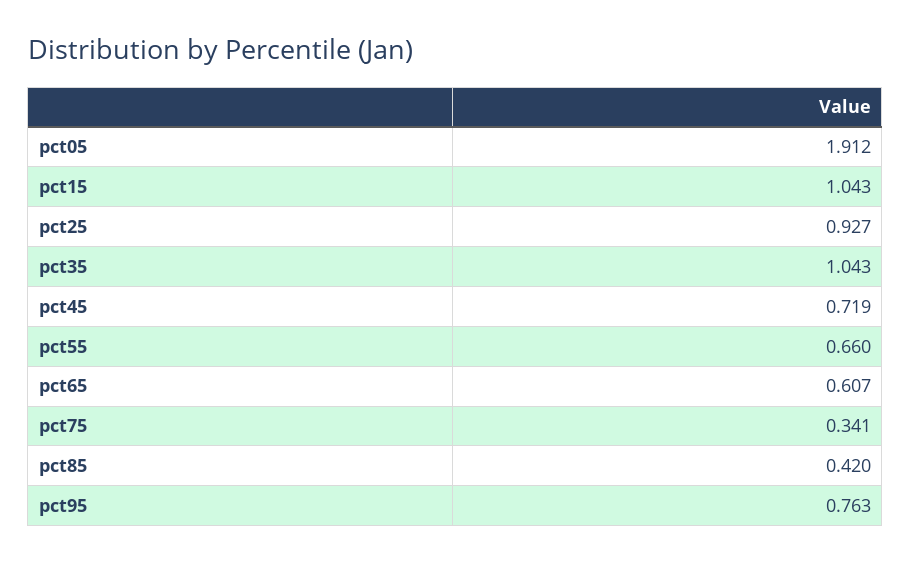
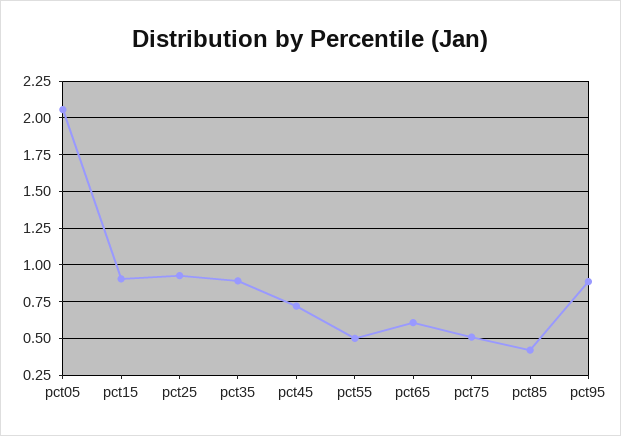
  {
-   "pct05": 1.912,
+   "pct05": 2.05,
-   "pct15": 1.043,
+   "pct15": 0.9,
    "pct25": 0.927,
-   "pct35": 1.043,
+   "pct35": 0.9,
    "pct45": 0.719,
-   "pct55": 0.66,
+   "pct55": 0.5,
    "pct65": 0.607,
-   "pct75": 0.341,
+   "pct75": 0.5,
    "pct85": 0.42,
-   "pct95": 0.763
+   "pct95": 0.9
  }

